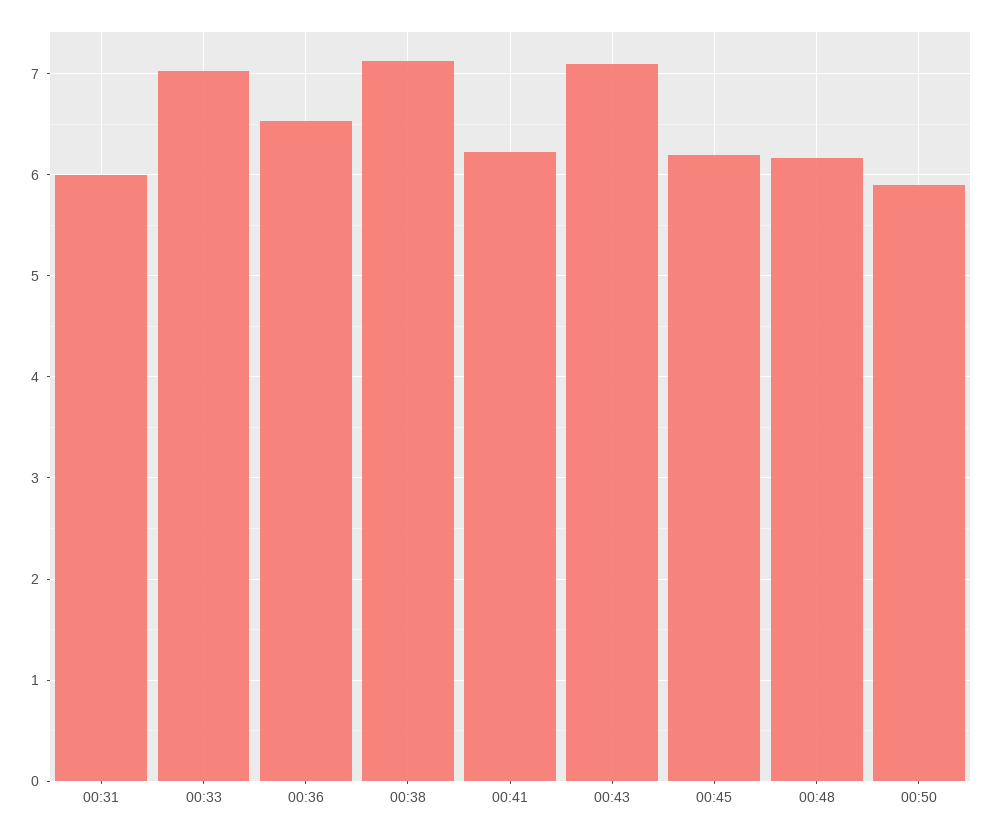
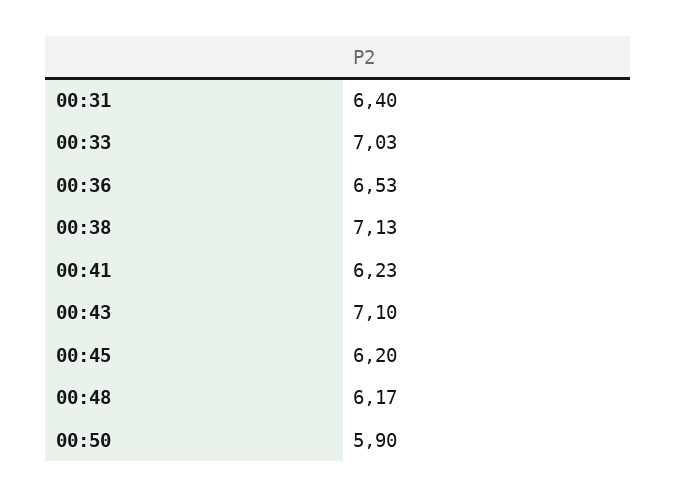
  {
-   "00:31": 6,
+   "00:31": 6.4,
    "00:33": 7.03,
    "00:36": 6.53,
    "00:38": 7.13,
    "00:41": 6.23,
    "00:43": 7.1,
    "00:45": 6.2,
    "00:48": 6.17,
    "00:50": 5.9
  }

